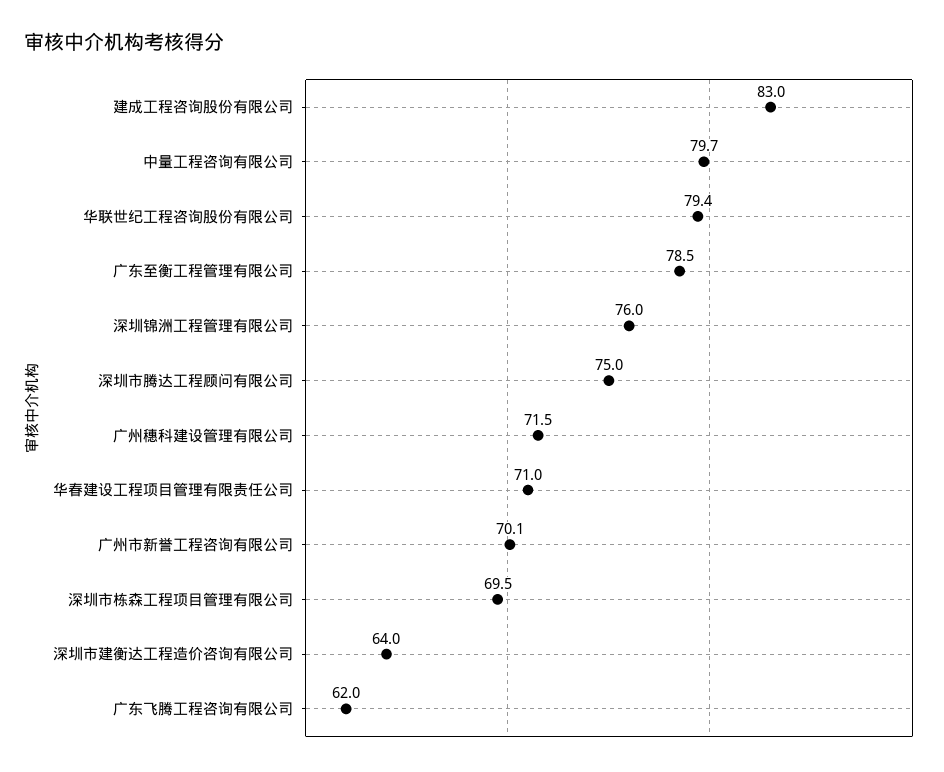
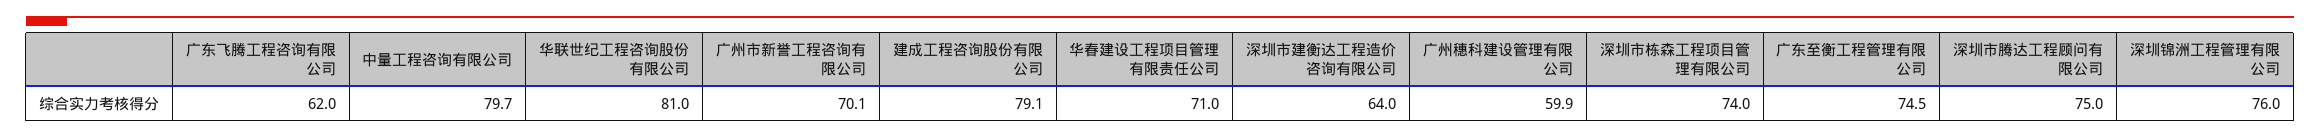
  {
-   "建成工程咨询股份有限公司": 83,
+   "建成工程咨询股份有限公司": 79.1,
    "中量工程咨询有限公司": 79.7,
-   "华联世纪工程咨询股份有限公司": 79.4,
+   "华联世纪工程咨询股份有限公司": 81,
-   "广东至衡工程管理有限公司": 78.5,
+   "广东至衡工程管理有限公司": 74.5,
    "深圳锦洲工程管理有限公司": 76,
    "深圳市腾达工程顾问有限公司": 75,
-   "广州穗科建设管理有限公司": 71.5,
+   "广州穗科建设管理有限公司": 59.9,
    "华春建设工程项目管理有限责任公司": 71,
    "广州市新誉工程咨询有限公司": 70.1,
-   "深圳市栋森工程项目管理有限公司": 69.5,
+   "深圳市栋森工程项目管理有限公司": 74,
    "深圳市建衡达工程造价咨询有限公司": 64,
    "广东飞腾工程咨询有限公司": 62
  }

